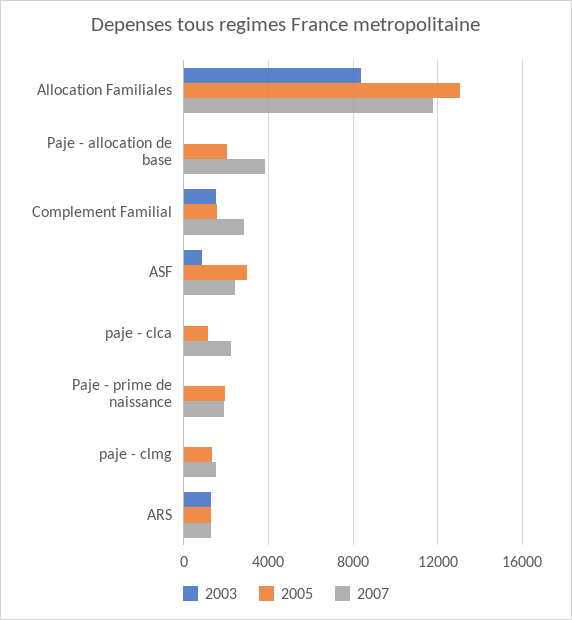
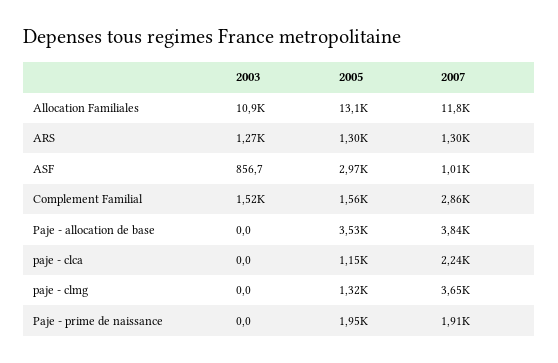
  {
    "2003": {
-     "Allocation Familiales": 8500,
+     "Allocation Familiales": 10900,
      "Paje - allocation de base": 0,
      "Complement Familial": 1520,
      "ASF": 856.7,
      "paje - clca": 0,
      "Paje - prime de naissance": 0,
      "paje - clmg": 0,
      "ARS": 1270
    },
    "2005": {
      "Allocation Familiales": 13100,
-     "Paje - allocation de base": 2000,
+     "Paje - allocation de base": 3530,
      "Complement Familial": 1560,
      "ASF": 2970,
      "paje - clca": 1150,
      "Paje - prime de naissance": 1950,
      "paje - clmg": 1320,
      "ARS": 1300
    },
    "2007": {
      "Allocation Familiales": 11800,
      "Paje - allocation de base": 3840,
      "Complement Familial": 2860,
-     "ASF": 2500,
+     "ASF": 1010,
      "paje - clca": 2240,
      "Paje - prime de naissance": 1910,
-     "paje - clmg": 1500,
+     "paje - clmg": 3650,
      "ARS": 1300
    }
  }

